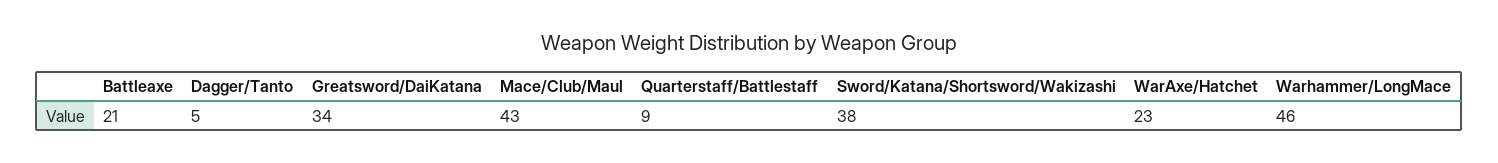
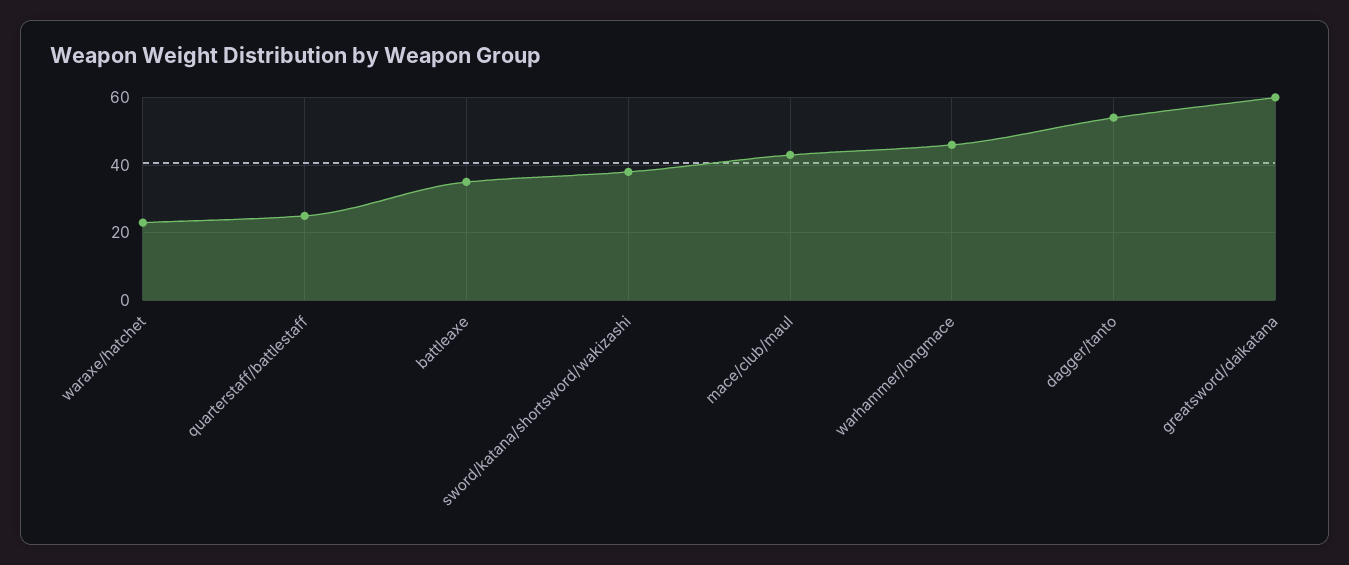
  {
-   "Battleaxe": 21,
+   "Battleaxe": 35,
-   "Dagger/Tanto": 5,
+   "Dagger/Tanto": 55,
-   "Greatsword/DaiKatana": 34,
+   "Greatsword/DaiKatana": 60,
    "Mace/Club/Maul": 43,
-   "Quarterstaff/Battlestaff": 9,
+   "Quarterstaff/Battlestaff": 25,
    "Sword/Katana/Shortsword/Wakizashi": 38,
    "WarAxe/Hatchet": 23,
    "Warhammer/LongMace": 46
  }

